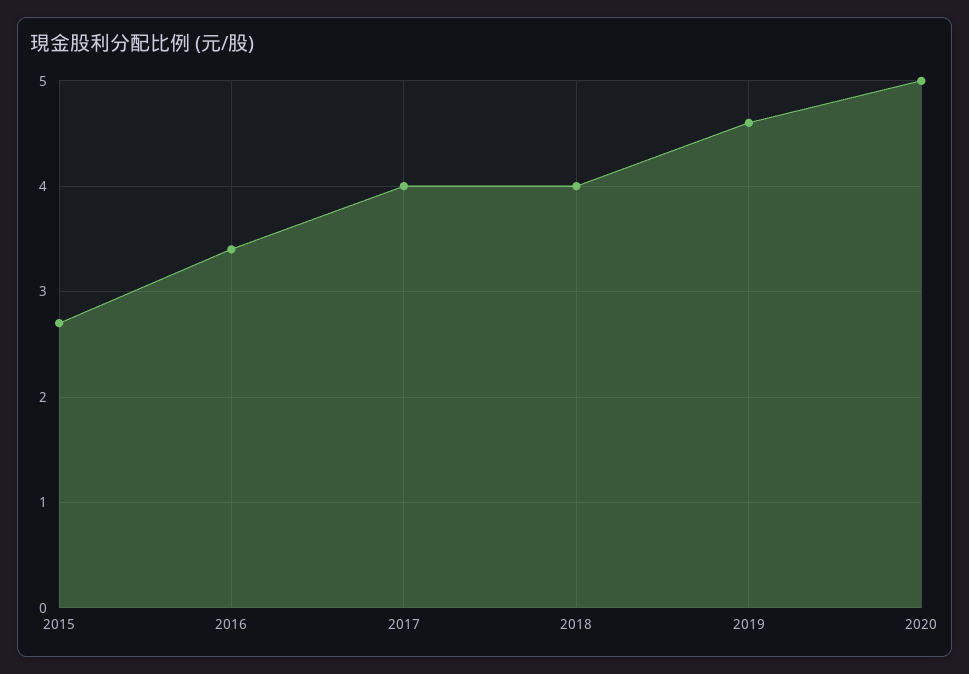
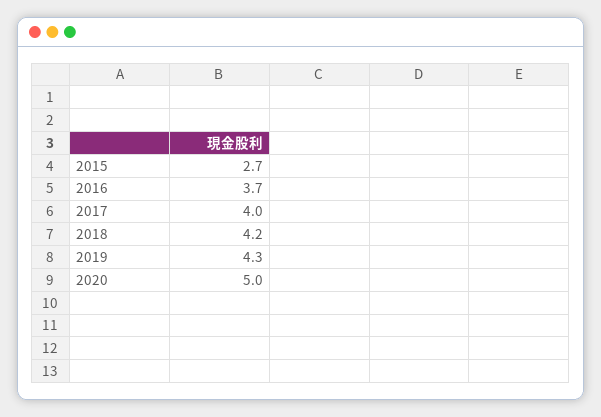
  {
    "2015": 2.7,
-   "2016": 3.4,
+   "2016": 3.7,
    "2017": 4,
-   "2018": 4,
+   "2018": 4.2,
-   "2019": 4.6,
+   "2019": 4.3,
    "2020": 5
  }

